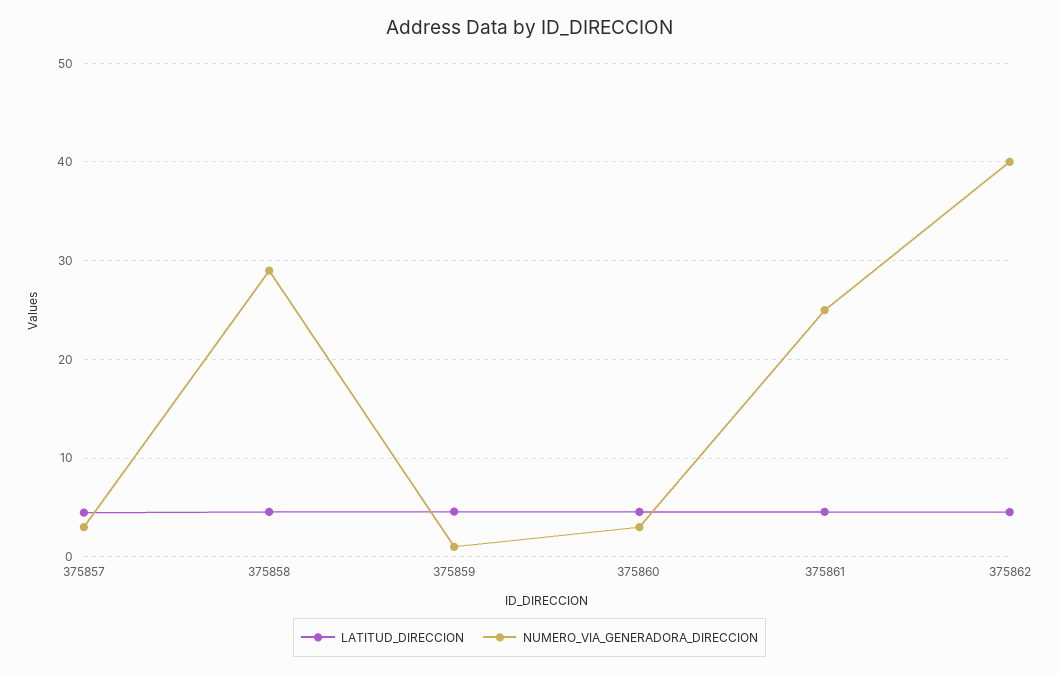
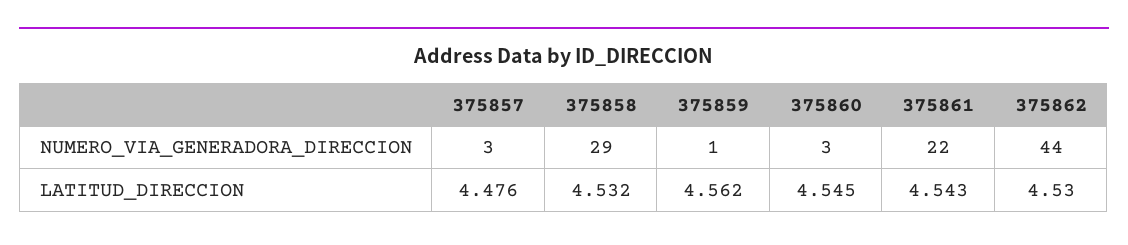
  {
    "LATITUD_DIRECCION": {
      "375857": 4.476,
      "375858": 4.532,
      "375859": 4.562,
      "375860": 4.545,
      "375861": 4.543,
      "375862": 4.53
    },
    "NUMERO_VIA_GENERADORA_DIRECCION": {
      "375857": 3,
      "375858": 29,
      "375859": 1,
      "375860": 3,
-     "375861": 25,
+     "375861": 22,
-     "375862": 40
+     "375862": 44
    }
  }

